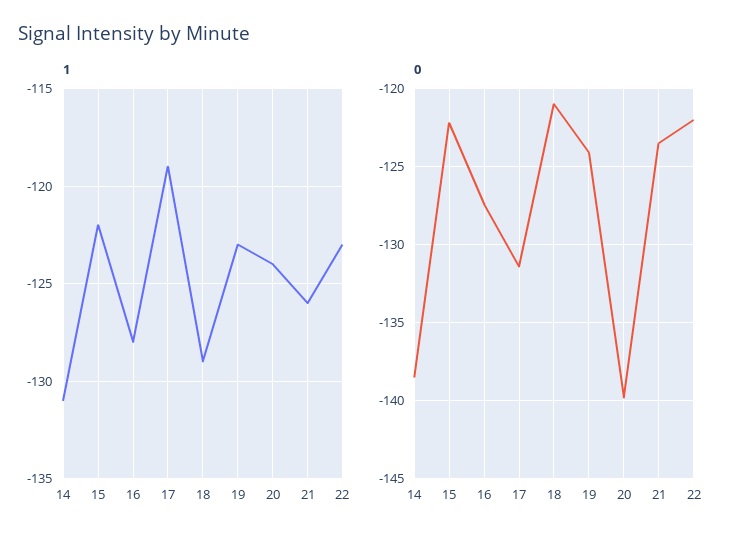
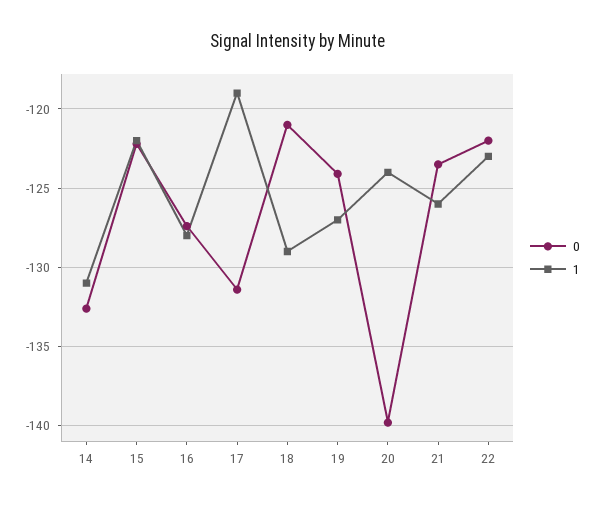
  {
    "1": {
      "14": -131,
      "15": -122,
      "16": -128,
      "17": -119,
      "18": -129,
-     "19": -123,
+     "19": -127,
      "20": -124,
      "21": -126,
      "22": -123
    },
    "0": {
-     "14": -138.5,
+     "14": -132.5,
      "15": -122,
      "16": -127.5,
      "17": -131.5,
      "18": -121,
      "19": -124,
      "20": -140,
      "21": -123.5,
      "22": -122
    }
  }

